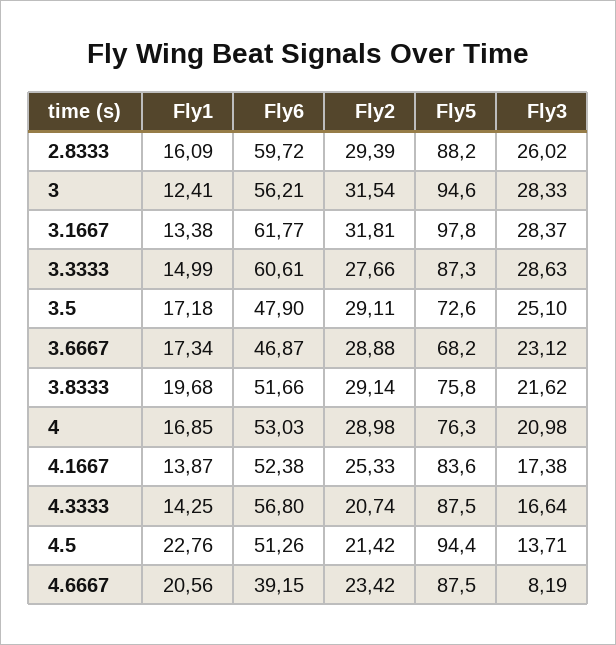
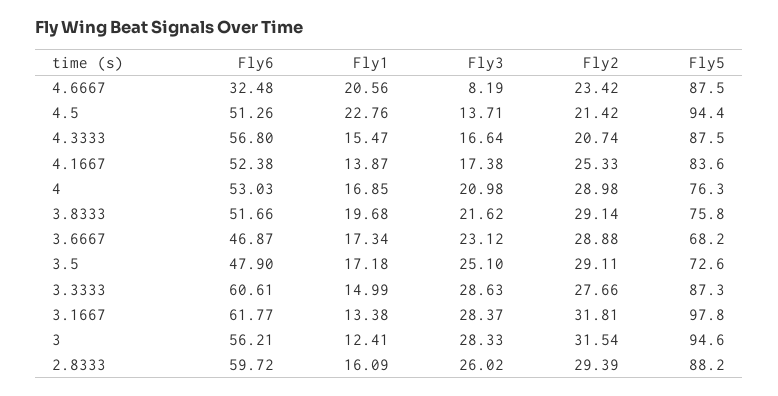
  {
    "Fly1": {
      "2.8333": 16.09,
      "3": 12.41,
      "3.1667": 13.38,
      "3.3333": 14.99,
      "3.5": 17.18,
      "3.6667": 17.34,
      "3.8333": 19.68,
      "4": 16.85,
      "4.1667": 13.87,
-     "4.3333": 14.25,
+     "4.3333": 15.47,
      "4.5": 22.76,
      "4.6667": 20.56
    },
    "Fly6": {
      "2.8333": 59.72,
      "3": 56.21,
      "3.1667": 61.77,
      "3.3333": 60.61,
      "3.5": 47.9,
      "3.6667": 46.87,
      "3.8333": 51.66,
      "4": 53.03,
      "4.1667": 52.38,
      "4.3333": 56.8,
      "4.5": 51.26,
-     "4.6667": 39.15
+     "4.6667": 32.48
    },
    "Fly2": {
      "2.8333": 29.39,
      "3": 31.54,
      "3.1667": 31.81,
      "3.3333": 27.66,
      "3.5": 29.11,
      "3.6667": 28.88,
      "3.8333": 29.14,
      "4": 28.98,
      "4.1667": 25.33,
      "4.3333": 20.74,
      "4.5": 21.42,
      "4.6667": 23.42
    },
    "Fly5": {
      "2.8333": 88.2,
      "3": 94.6,
      "3.1667": 97.8,
      "3.3333": 87.3,
      "3.5": 72.6,
      "3.6667": 68.2,
      "3.8333": 75.8,
      "4": 76.3,
      "4.1667": 83.6,
      "4.3333": 87.5,
      "4.5": 94.4,
      "4.6667": 87.5
    },
    "Fly3": {
      "2.8333": 26.02,
      "3": 28.33,
      "3.1667": 28.37,
      "3.3333": 28.63,
      "3.5": 25.1,
      "3.6667": 23.12,
      "3.8333": 21.62,
      "4": 20.98,
      "4.1667": 17.38,
      "4.3333": 16.64,
      "4.5": 13.71,
      "4.6667": 8.19
    }
  }

